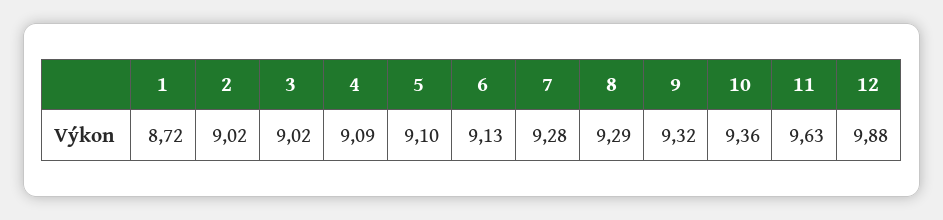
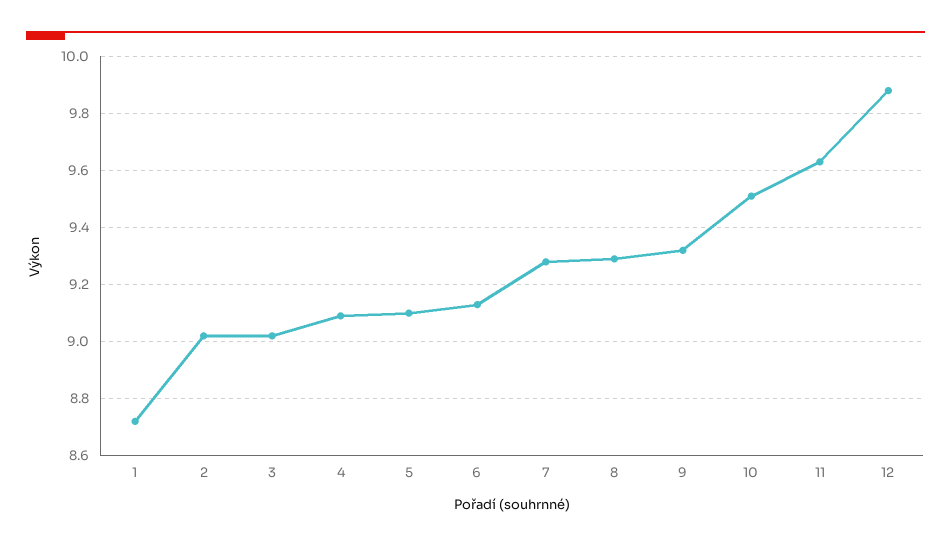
  {
    "1": 8.72,
    "2": 9.02,
    "3": 9.02,
    "4": 9.09,
    "5": 9.1,
    "6": 9.13,
    "7": 9.28,
    "8": 9.29,
    "9": 9.32,
-   "10": 9.36,
+   "10": 9.5,
    "11": 9.63,
    "12": 9.88
  }

